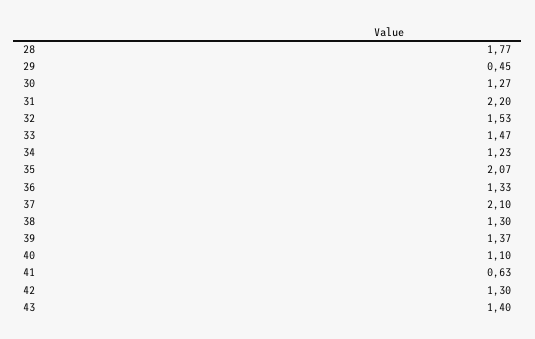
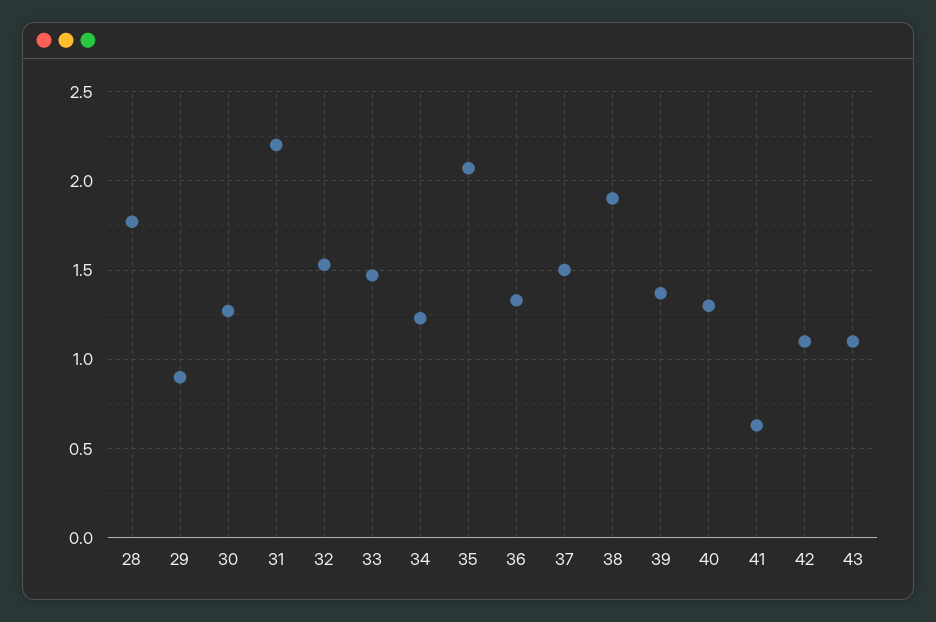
  {
    "28": 1.77,
-   "29": 0.45,
+   "29": 0.9,
    "30": 1.27,
    "31": 2.2,
    "32": 1.53,
    "33": 1.47,
    "34": 1.23,
    "35": 2.07,
    "36": 1.33,
-   "37": 2.1,
+   "37": 1.5,
-   "38": 1.3,
+   "38": 1.9,
    "39": 1.37,
-   "40": 1.1,
+   "40": 1.3,
    "41": 0.63,
-   "42": 1.3,
+   "42": 1.1,
-   "43": 1.4
+   "43": 1.1
  }

